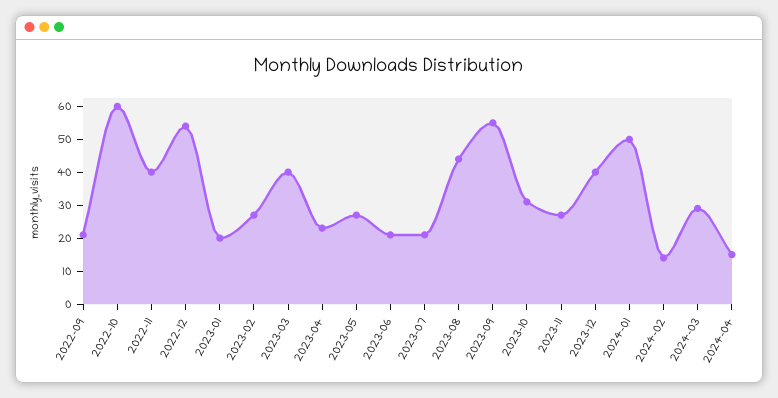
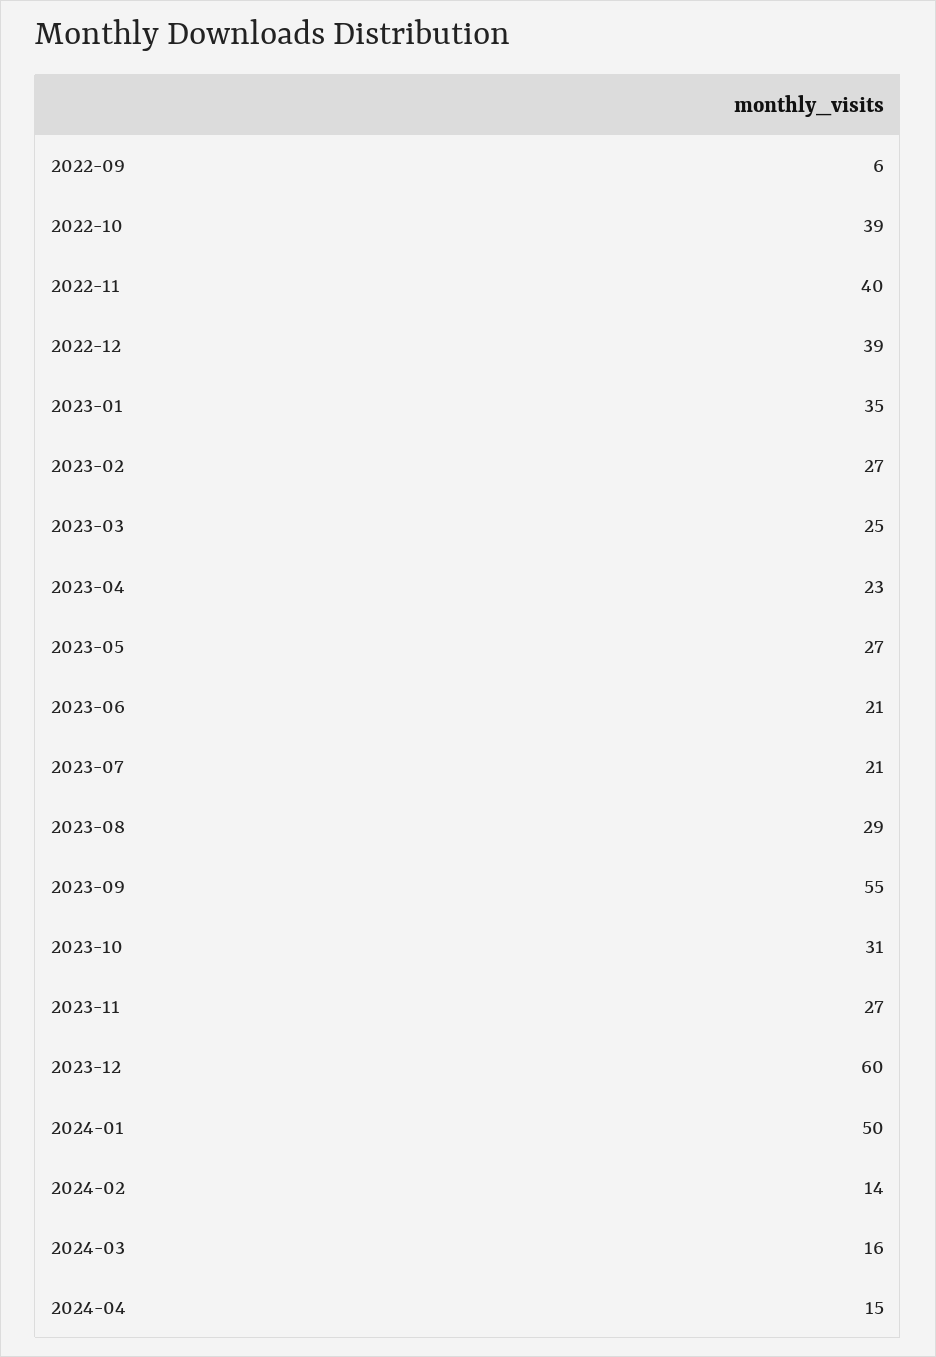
  {
-   "2022-09": 20,
+   "2022-09": 6,
-   "2022-10": 60,
+   "2022-10": 39,
    "2022-11": 40,
-   "2022-12": 55,
+   "2022-12": 39,
-   "2023-01": 20,
+   "2023-01": 35,
    "2023-02": 27,
-   "2023-03": 40,
+   "2023-03": 25,
    "2023-04": 23,
    "2023-05": 27,
    "2023-06": 21,
    "2023-07": 21,
-   "2023-08": 45,
+   "2023-08": 29,
    "2023-09": 55,
    "2023-10": 31,
    "2023-11": 27,
-   "2023-12": 40,
+   "2023-12": 60,
    "2024-01": 50,
    "2024-02": 14,
-   "2024-03": 30,
+   "2024-03": 16,
    "2024-04": 15
  }

